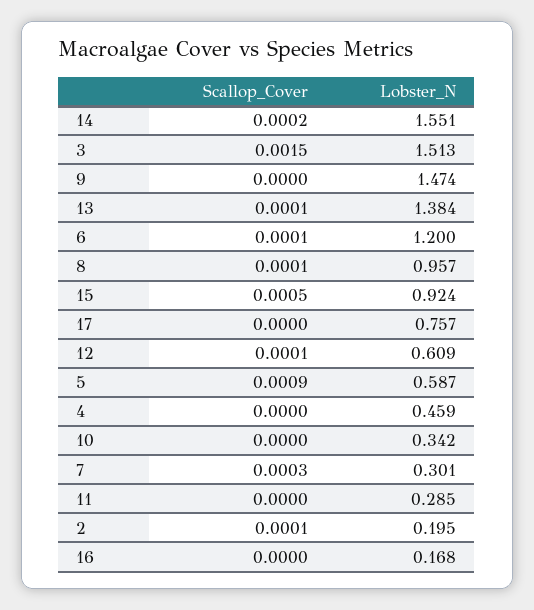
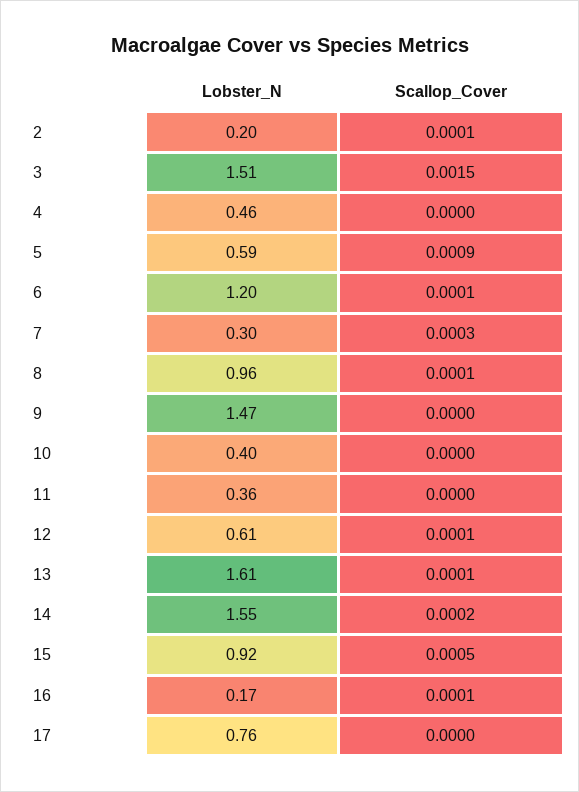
  {
    "Scallop_Cover": {
      "14": 0.0002,
      "3": 0.0015,
      "9": 0,
      "13": 0.0001,
      "6": 0.0001,
      "8": 0.0001,
      "15": 0.0005,
      "17": 0,
      "12": 0.0001,
      "5": 0.0009,
      "4": 0,
      "10": 0,
      "7": 0.0003,
      "11": 0,
      "2": 0.0001,
-     "16": 0
+     "16": 0.0001
    },
    "Lobster_N": {
      "14": 1.551,
      "3": 1.513,
      "9": 1.474,
-     "13": 1.384,
+     "13": 1.61,
      "6": 1.2,
      "8": 0.957,
      "15": 0.924,
      "17": 0.757,
      "12": 0.609,
      "5": 0.587,
      "4": 0.459,
-     "10": 0.342,
+     "10": 0.4,
      "7": 0.301,
-     "11": 0.285,
+     "11": 0.36,
      "2": 0.195,
      "16": 0.168
    }
  }

